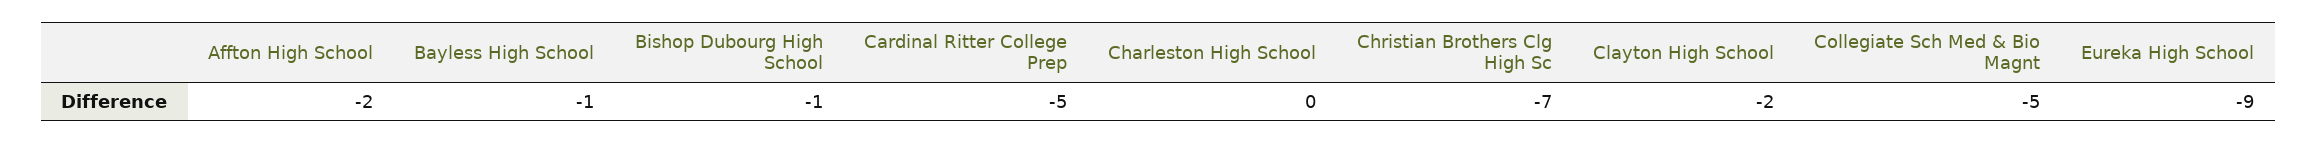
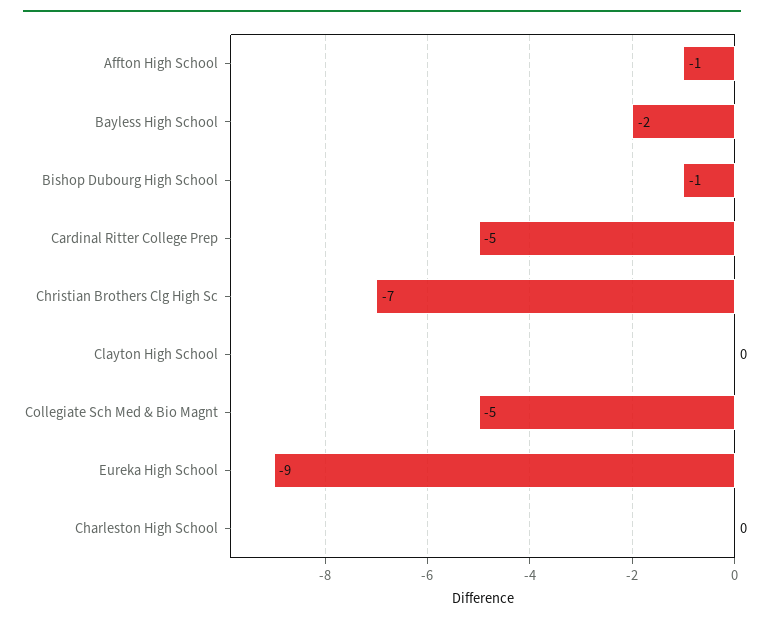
  {
-   "Affton High School": -2,
+   "Affton High School": -1,
-   "Bayless High School": -1,
+   "Bayless High School": -2,
    "Bishop Dubourg High School": -1,
    "Cardinal Ritter College Prep": -5,
    "Charleston High School": 0,
    "Christian Brothers Clg High Sc": -7,
-   "Clayton High School": -2,
+   "Clayton High School": 0,
    "Collegiate Sch Med & Bio Magnt": -5,
    "Eureka High School": -9
  }

